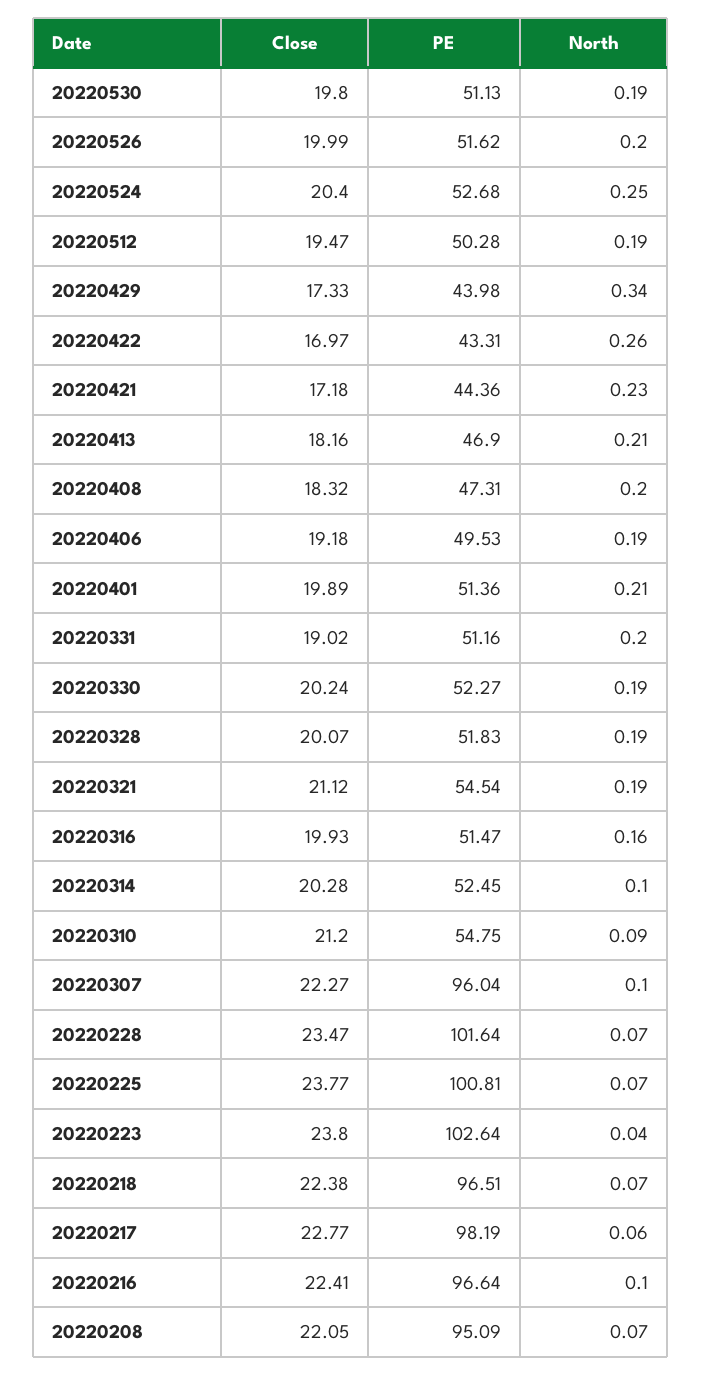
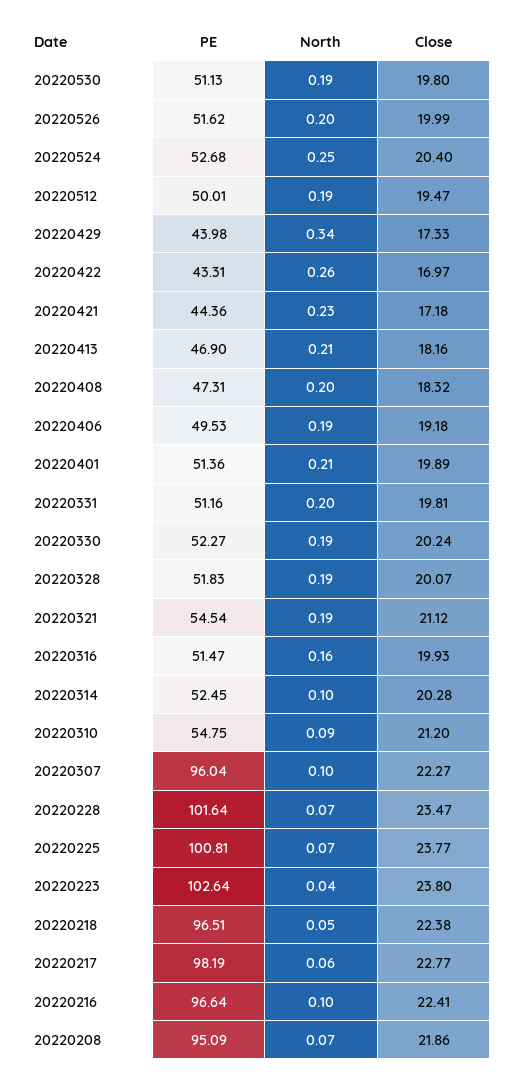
  {
    "Close": {
      "20220530": 19.8,
      "20220526": 19.99,
      "20220524": 20.4,
      "20220512": 19.47,
      "20220429": 17.33,
      "20220422": 16.97,
      "20220421": 17.18,
      "20220413": 18.16,
      "20220408": 18.32,
      "20220406": 19.18,
      "20220401": 19.89,
-     "20220331": 19.02,
+     "20220331": 19.81,
      "20220330": 20.24,
      "20220328": 20.07,
      "20220321": 21.12,
      "20220316": 19.93,
      "20220314": 20.28,
      "20220310": 21.2,
      "20220307": 22.27,
      "20220228": 23.47,
      "20220225": 23.77,
      "20220223": 23.8,
      "20220218": 22.38,
      "20220217": 22.77,
      "20220216": 22.41,
-     "20220208": 22.05
+     "20220208": 21.86
    },
    "PE": {
      "20220530": 51.13,
      "20220526": 51.62,
      "20220524": 52.68,
-     "20220512": 50.28,
+     "20220512": 50.01,
      "20220429": 43.98,
      "20220422": 43.31,
      "20220421": 44.36,
      "20220413": 46.9,
      "20220408": 47.31,
      "20220406": 49.53,
      "20220401": 51.36,
      "20220331": 51.16,
      "20220330": 52.27,
      "20220328": 51.83,
      "20220321": 54.54,
      "20220316": 51.47,
      "20220314": 52.45,
      "20220310": 54.75,
      "20220307": 96.04,
      "20220228": 101.64,
      "20220225": 100.81,
      "20220223": 102.64,
      "20220218": 96.51,
      "20220217": 98.19,
      "20220216": 96.64,
      "20220208": 95.09
    },
    "North": {
      "20220530": 0.19,
      "20220526": 0.2,
      "20220524": 0.25,
      "20220512": 0.19,
      "20220429": 0.34,
      "20220422": 0.26,
      "20220421": 0.23,
      "20220413": 0.21,
      "20220408": 0.2,
      "20220406": 0.19,
      "20220401": 0.21,
      "20220331": 0.2,
      "20220330": 0.19,
      "20220328": 0.19,
      "20220321": 0.19,
      "20220316": 0.16,
      "20220314": 0.1,
      "20220310": 0.09,
      "20220307": 0.1,
      "20220228": 0.07,
      "20220225": 0.07,
      "20220223": 0.04,
-     "20220218": 0.07,
+     "20220218": 0.05,
      "20220217": 0.06,
      "20220216": 0.1,
      "20220208": 0.07
    }
  }

